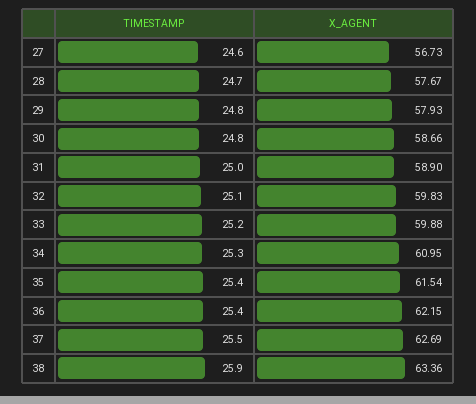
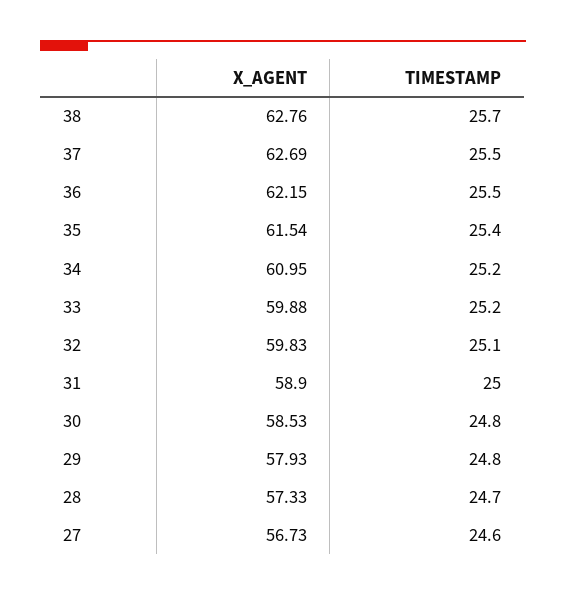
  {
    "TIMESTAMP": {
      "27": 24.6,
      "28": 24.7,
      "29": 24.8,
      "30": 24.8,
      "31": 25,
      "32": 25.1,
      "33": 25.2,
-     "34": 25.3,
+     "34": 25.2,
      "35": 25.4,
-     "36": 25.4,
+     "36": 25.5,
      "37": 25.5,
-     "38": 25.9
+     "38": 25.7
    },
    "X_AGENT": {
      "27": 56.73,
-     "28": 57.67,
+     "28": 57.33,
      "29": 57.93,
-     "30": 58.66,
+     "30": 58.53,
      "31": 58.9,
      "32": 59.83,
      "33": 59.88,
      "34": 60.95,
      "35": 61.54,
      "36": 62.15,
      "37": 62.69,
-     "38": 63.36
+     "38": 62.76
    }
  }

